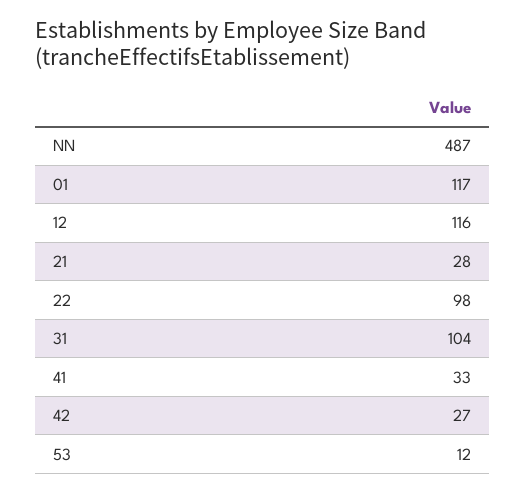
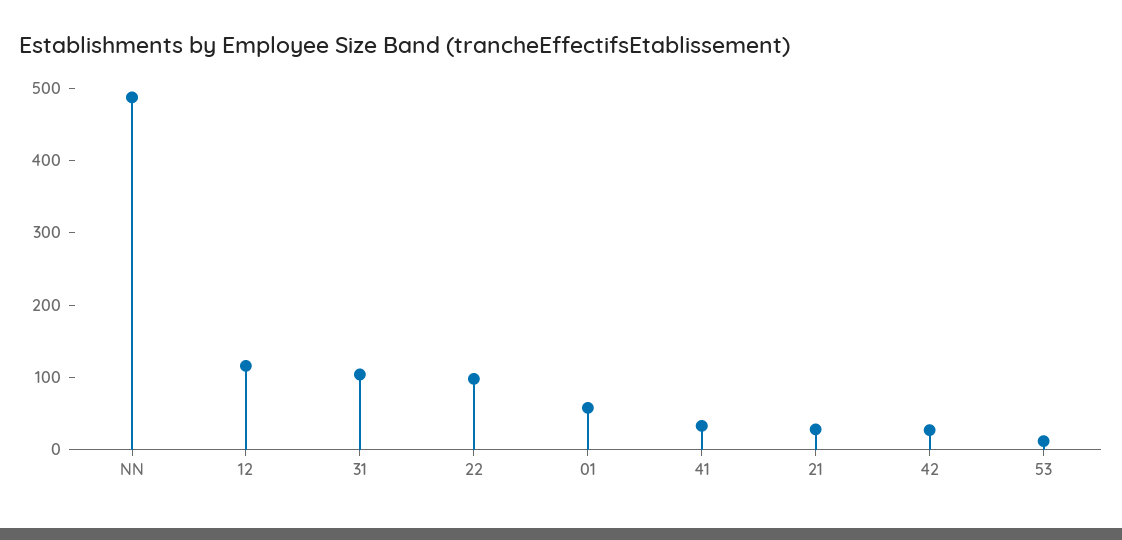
  {
    "NN": 487,
-   "01": 117,
+   "01": 60,
    "12": 116,
    "21": 28,
    "22": 98,
    "31": 104,
    "41": 33,
    "42": 27,
    "53": 12
  }

